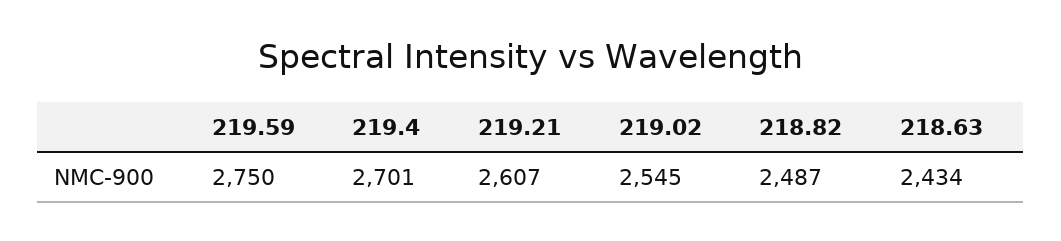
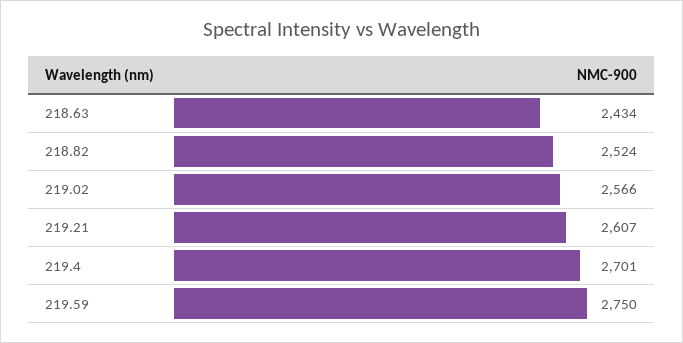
  {
    "219.59": 2750,
    "219.4": 2701,
    "219.21": 2607,
-   "219.02": 2545,
+   "219.02": 2566,
-   "218.82": 2487,
+   "218.82": 2524,
    "218.63": 2434
  }

